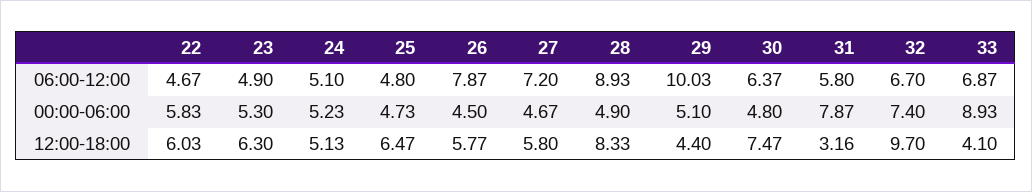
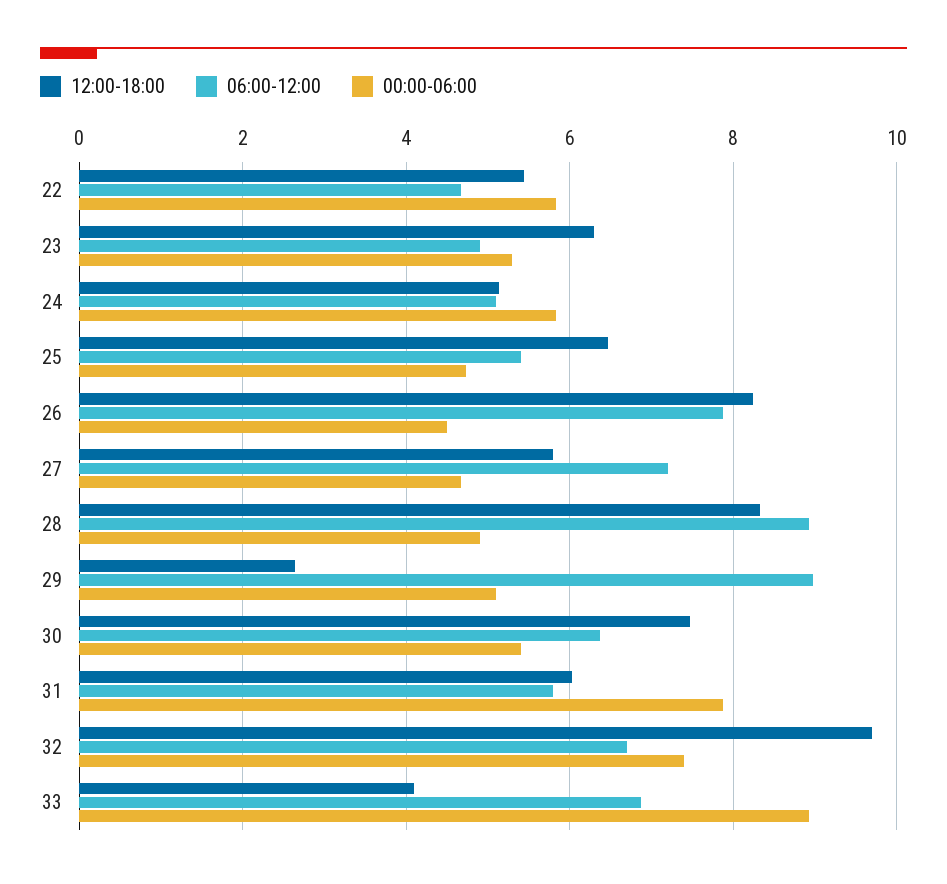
  {
    "06:00-12:00": {
      "22": 4.67,
      "23": 4.9,
      "24": 5.1,
-     "25": 4.8,
+     "25": 5.4,
      "26": 7.87,
      "27": 7.2,
      "28": 8.93,
-     "29": 10.03,
+     "29": 9,
      "30": 6.37,
      "31": 5.8,
      "32": 6.7,
      "33": 6.87
    },
    "00:00-06:00": {
      "22": 5.83,
      "23": 5.3,
-     "24": 5.23,
+     "24": 5.8,
      "25": 4.73,
      "26": 4.5,
      "27": 4.67,
      "28": 4.9,
      "29": 5.1,
-     "30": 4.8,
+     "30": 5.4,
      "31": 7.87,
      "32": 7.4,
      "33": 8.93
    },
    "12:00-18:00": {
-     "22": 6.03,
+     "22": 5.4,
      "23": 6.3,
      "24": 5.13,
      "25": 6.47,
-     "26": 5.77,
+     "26": 8.2,
      "27": 5.8,
      "28": 8.33,
-     "29": 4.4,
+     "29": 2.6,
      "30": 7.47,
-     "31": 3.16,
+     "31": 6,
      "32": 9.7,
      "33": 4.1
    }
  }

